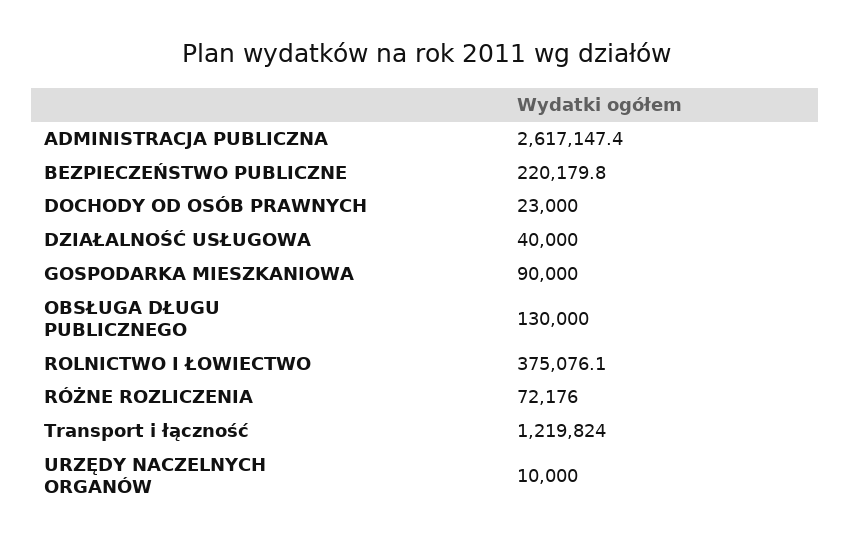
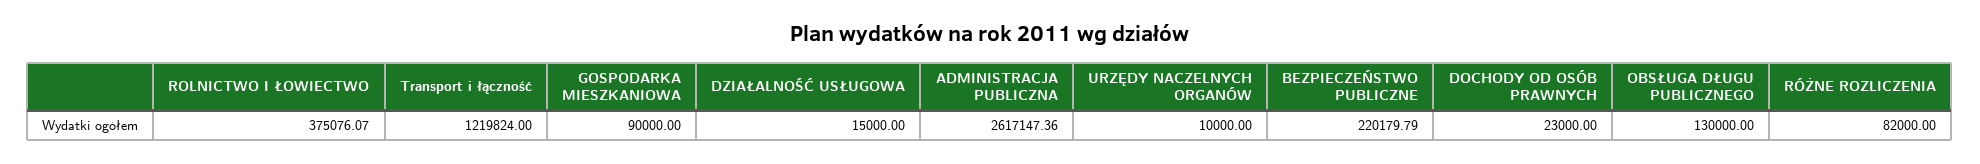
  {
    "ADMINISTRACJA PUBLICZNA": 2617147.36,
    "BEZPIECZEŃSTWO PUBLICZNE": 220179.79,
    "DOCHODY OD OSÓB PRAWNYCH": 23000,
-   "DZIAŁALNOŚĆ USŁUGOWA": 40000,
+   "DZIAŁALNOŚĆ USŁUGOWA": 15000,
    "GOSPODARKA MIESZKANIOWA": 90000,
    "OBSŁUGA DŁUGU PUBLICZNEGO": 130000,
    "ROLNICTWO I ŁOWIECTWO": 375076.07,
-   "RÓŻNE ROZLICZENIA": 72176,
+   "RÓŻNE ROZLICZENIA": 82000,
    "Transport i łączność": 1219824,
    "URZĘDY NACZELNYCH ORGANÓW": 10000
  }

